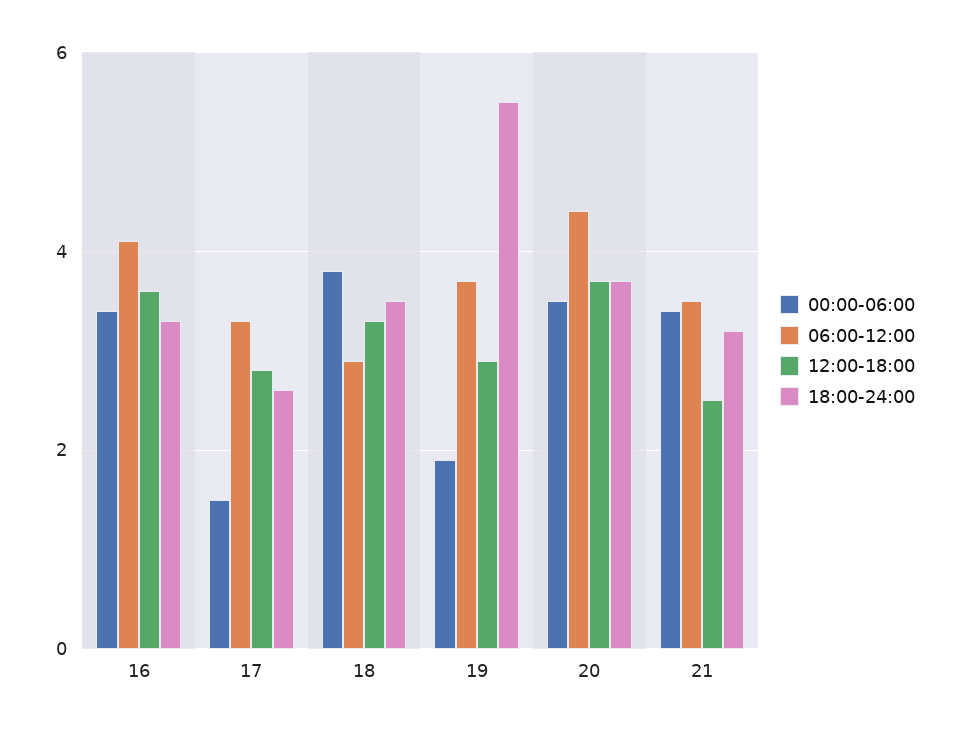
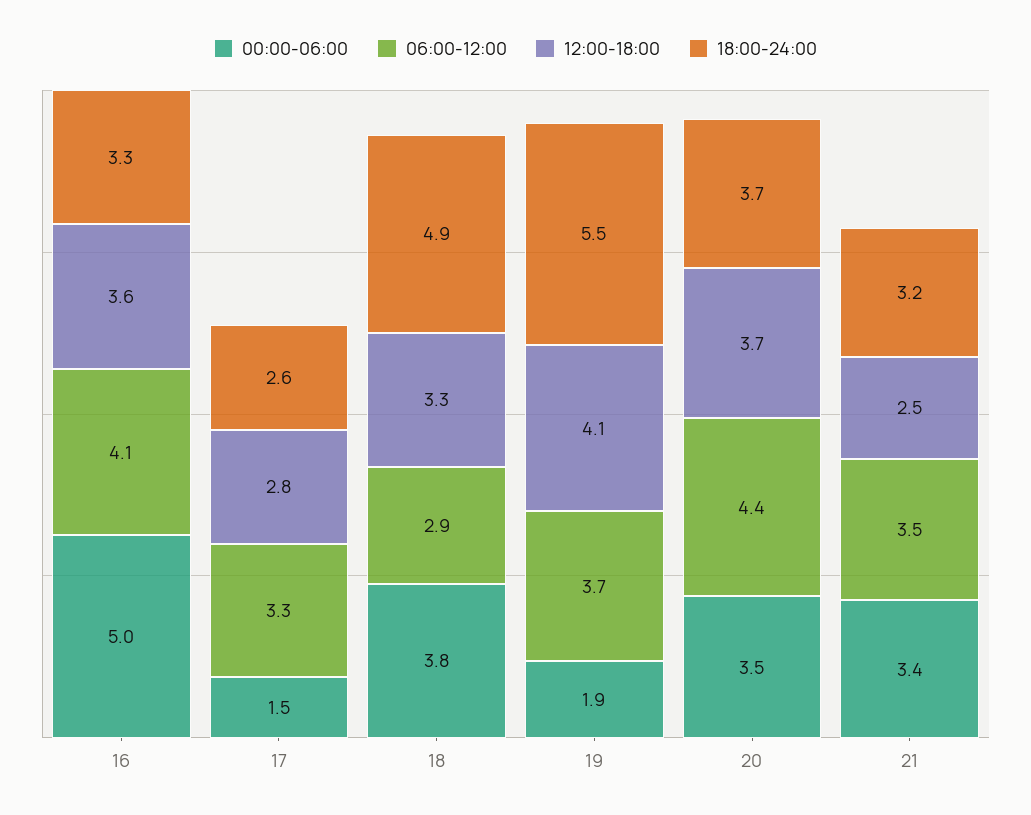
  {
    "00:00-06:00": {
-     "16": 3.5,
+     "16": 5,
      "17": 1.5,
      "18": 3.8,
      "19": 1.9,
      "20": 3.5,
      "21": 3.4
    },
    "06:00-12:00": {
      "16": 4.1,
      "17": 3.3,
      "18": 2.9,
      "19": 3.7,
      "20": 4.4,
      "21": 3.5
    },
    "12:00-18:00": {
      "16": 3.6,
      "17": 2.8,
      "18": 3.3,
-     "19": 3,
+     "19": 4.1,
      "20": 3.7,
      "21": 2.5
    },
    "18:00-24:00": {
      "16": 3.3,
      "17": 2.6,
-     "18": 3.5,
+     "18": 4.9,
      "19": 5.5,
      "20": 3.7,
      "21": 3.2
    }
  }

